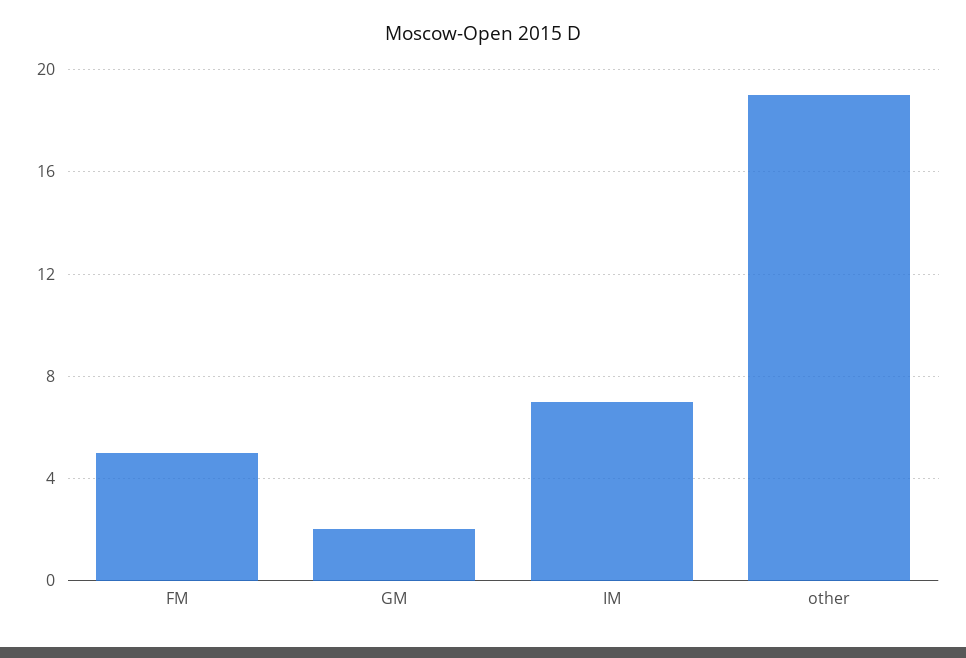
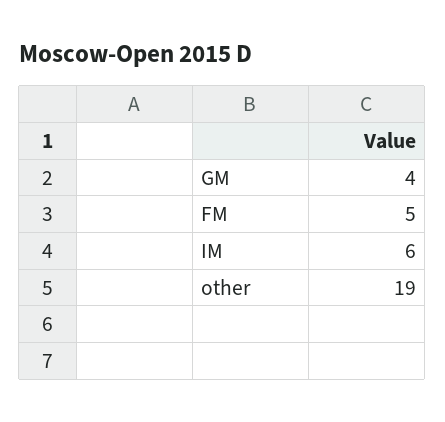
  {
    "FM": 5,
-   "GM": 2,
+   "GM": 4,
-   "IM": 7,
+   "IM": 6,
    "other": 19
  }

